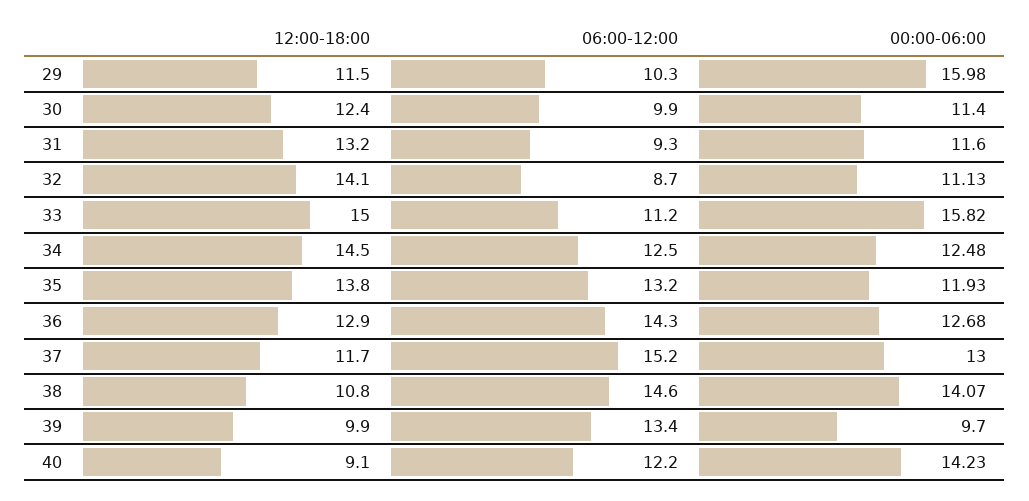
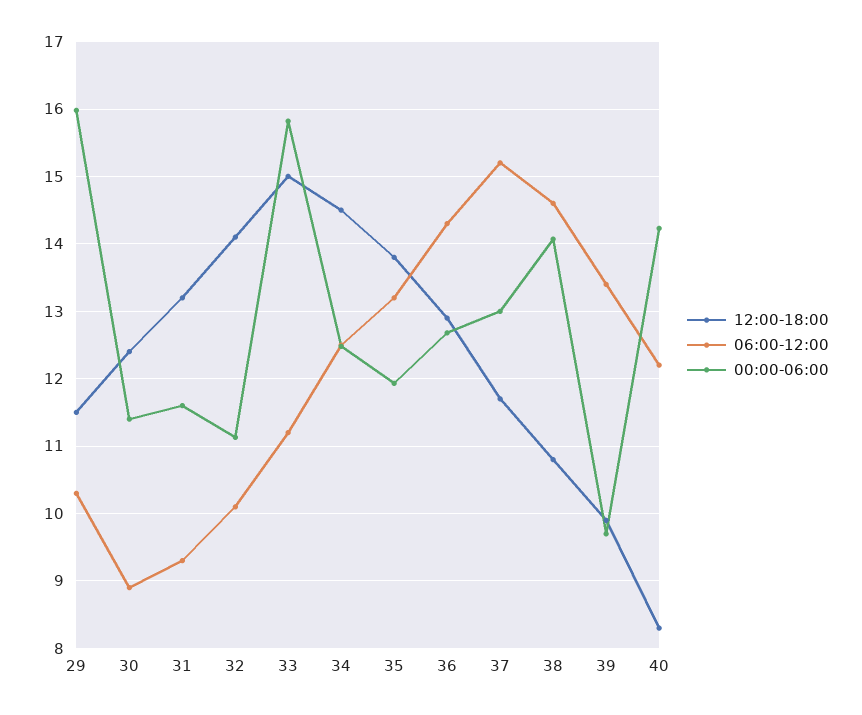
  {
    "12:00-18:00": {
      "29": 11.5,
      "30": 12.4,
      "31": 13.2,
      "32": 14.1,
      "33": 15,
      "34": 14.5,
      "35": 13.8,
      "36": 12.9,
      "37": 11.7,
      "38": 10.8,
      "39": 9.9,
-     "40": 9.1
+     "40": 8.3
    },
    "06:00-12:00": {
      "29": 10.3,
-     "30": 9.9,
+     "30": 8.9,
      "31": 9.3,
-     "32": 8.7,
+     "32": 10.1,
      "33": 11.2,
      "34": 12.5,
      "35": 13.2,
      "36": 14.3,
      "37": 15.2,
      "38": 14.6,
      "39": 13.4,
      "40": 12.2
    },
    "00:00-06:00": {
      "29": 15.98,
      "30": 11.4,
      "31": 11.6,
      "32": 11.13,
      "33": 15.82,
      "34": 12.48,
      "35": 11.93,
      "36": 12.68,
      "37": 13,
      "38": 14.07,
      "39": 9.7,
      "40": 14.23
    }
  }

